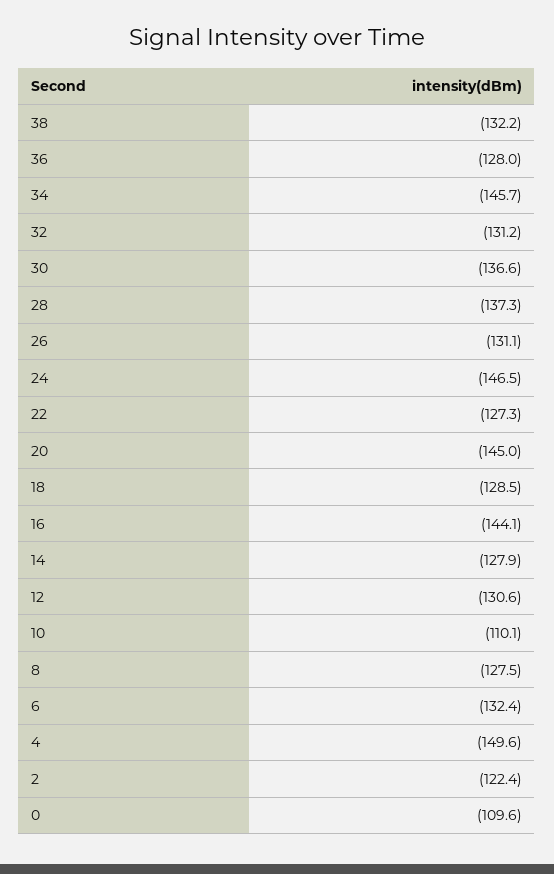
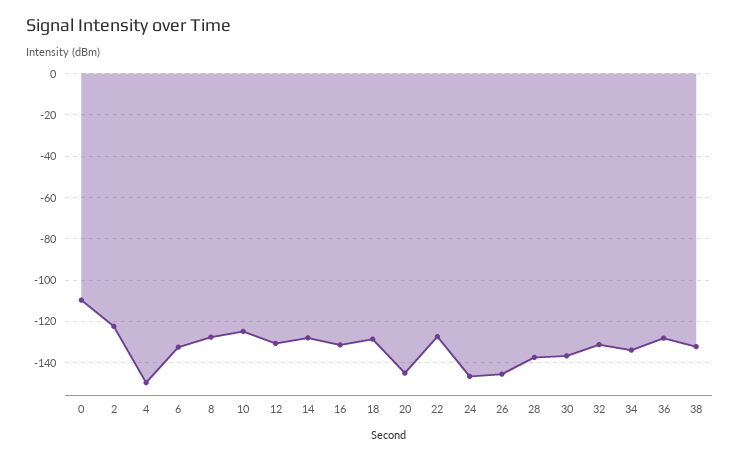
  {
    "38": -132.2,
    "36": -128,
-   "34": -145.7,
+   "34": -135,
    "32": -131.2,
    "30": -136.6,
    "28": -137.3,
-   "26": -131.1,
+   "26": -145,
    "24": -146.5,
    "22": -127.3,
    "20": -145,
    "18": -128.5,
-   "16": -144.1,
+   "16": -130,
    "14": -127.9,
    "12": -130.6,
-   "10": -110.1,
+   "10": -125,
    "8": -127.5,
    "6": -132.4,
    "4": -149.6,
    "2": -122.4,
    "0": -109.6
  }

